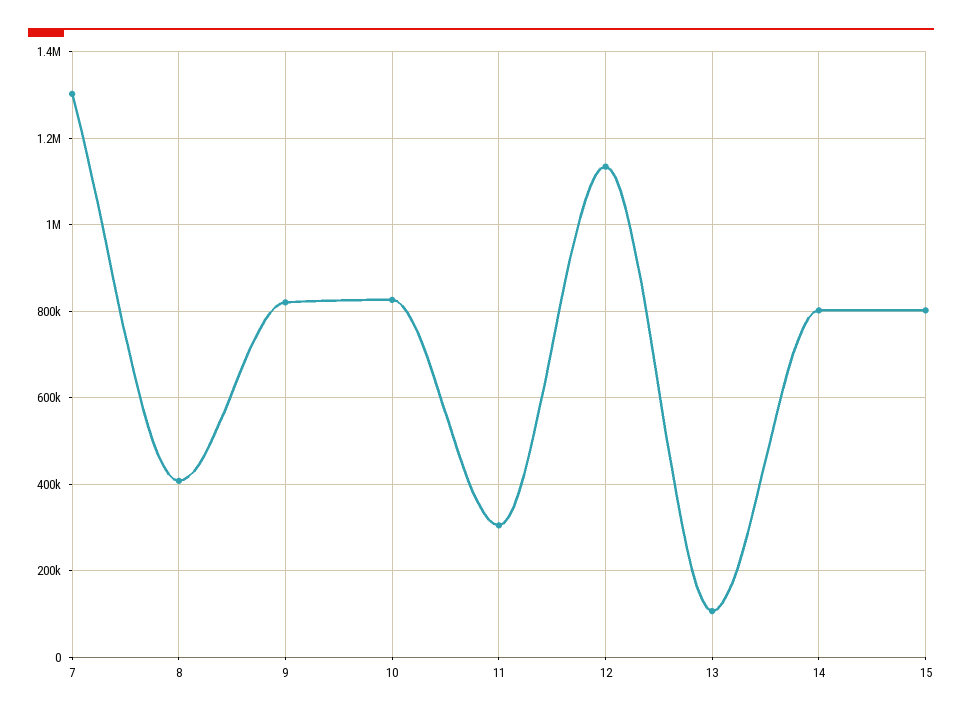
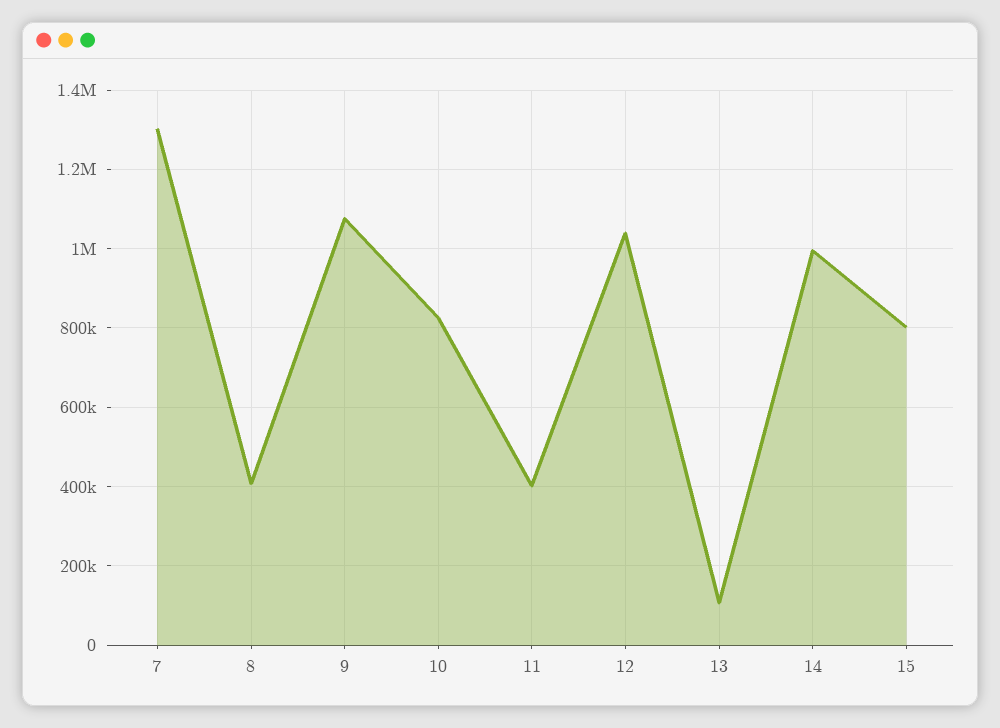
  {
    "7": 1300000,
    "8": 400000,
-   "9": 820000,
+   "9": 1080000,
    "10": 820000,
-   "11": 300000,
+   "11": 400000,
-   "12": 1140000,
+   "12": 1040000,
    "13": 100000,
-   "14": 800000,
+   "14": 1000000,
    "15": 800000
  }

